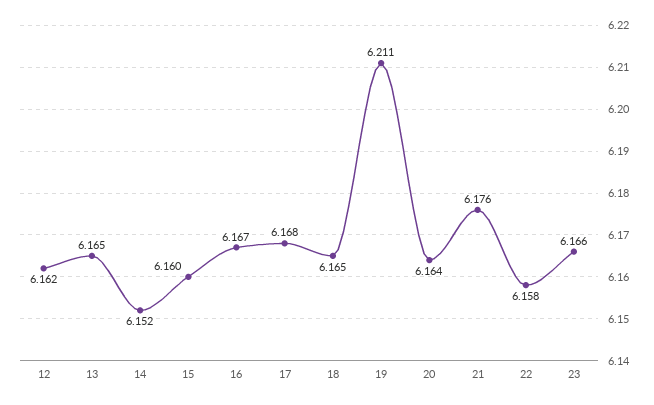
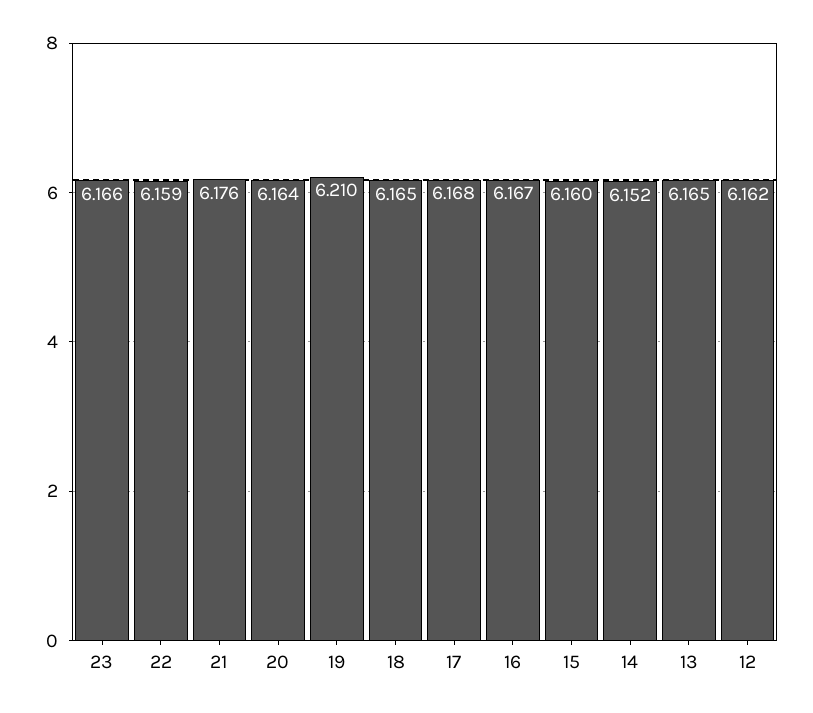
  {
    "12": 6.162,
    "13": 6.165,
    "14": 6.152,
    "15": 6.16,
    "16": 6.167,
    "17": 6.168,
    "18": 6.165,
-   "19": 6.211,
+   "19": 6.21,
    "20": 6.164,
    "21": 6.176,
-   "22": 6.158,
+   "22": 6.159,
    "23": 6.166
  }

